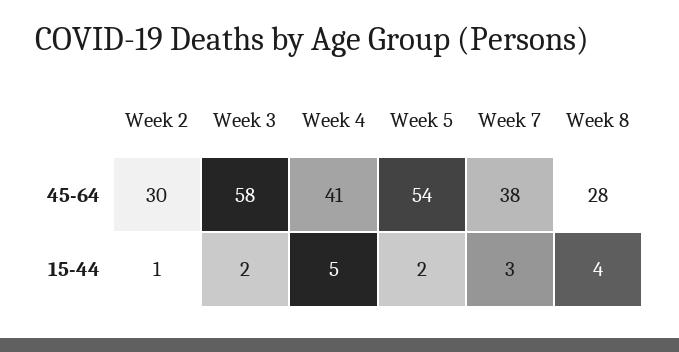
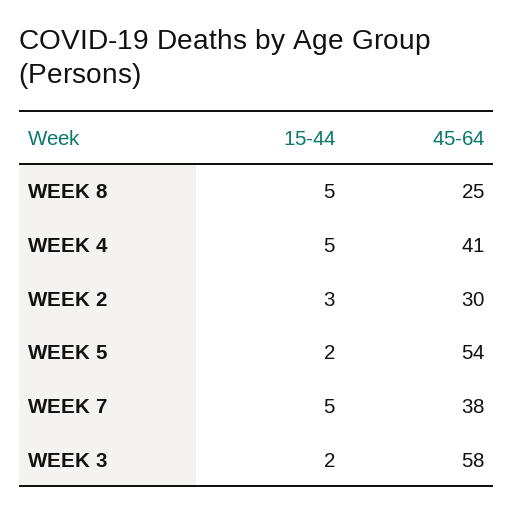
  {
    "Week 2": {
      "45-64": 30,
-     "15-44": 1
+     "15-44": 3
    },
    "Week 3": {
      "45-64": 58,
      "15-44": 2
    },
    "Week 4": {
      "45-64": 41,
      "15-44": 5
    },
    "Week 5": {
      "45-64": 54,
      "15-44": 2
    },
    "Week 7": {
      "45-64": 38,
-     "15-44": 3
+     "15-44": 5
    },
    "Week 8": {
-     "45-64": 28,
+     "45-64": 25,
-     "15-44": 4
+     "15-44": 5
    }
  }

